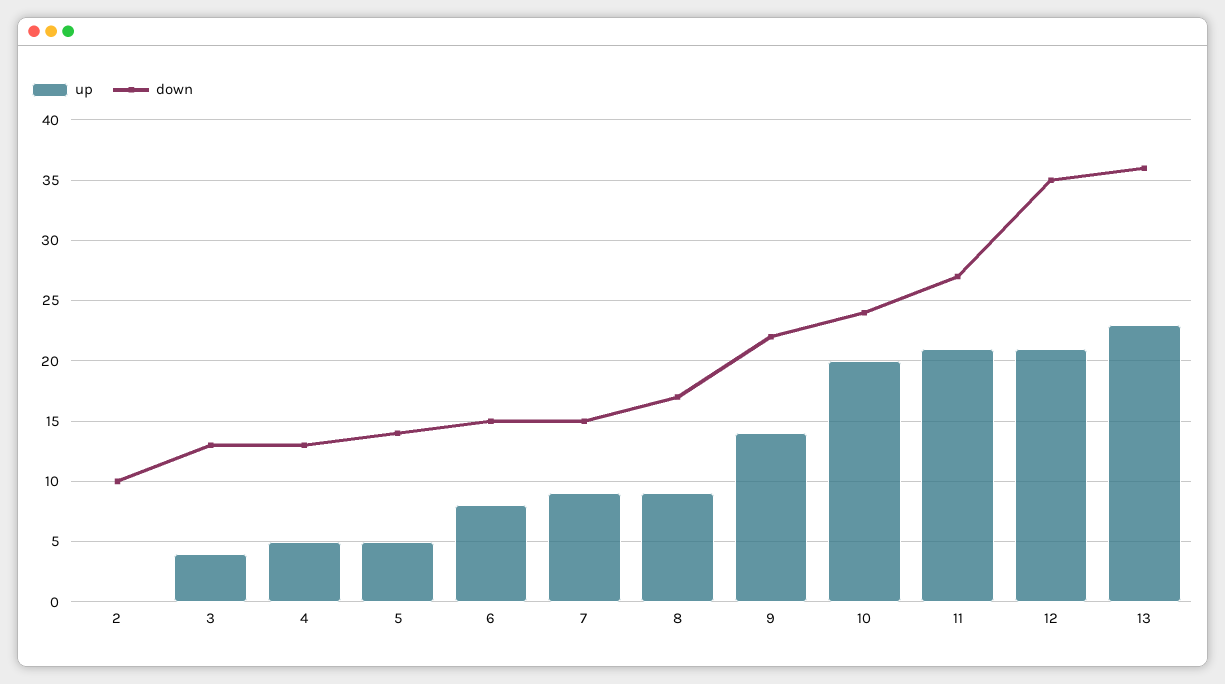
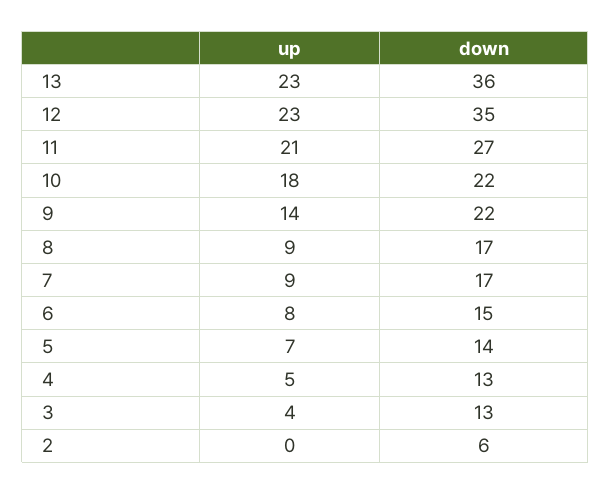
  {
    "up": {
      "2": 0,
      "3": 4,
      "4": 5,
-     "5": 5,
+     "5": 7,
      "6": 8,
      "7": 9,
      "8": 9,
      "9": 14,
-     "10": 20,
+     "10": 18,
      "11": 21,
-     "12": 21,
+     "12": 23,
      "13": 23
    },
    "down": {
-     "2": 10,
+     "2": 6,
      "3": 13,
      "4": 13,
      "5": 14,
      "6": 15,
-     "7": 15,
+     "7": 17,
      "8": 17,
      "9": 22,
-     "10": 24,
+     "10": 22,
      "11": 27,
      "12": 35,
      "13": 36
    }
  }

